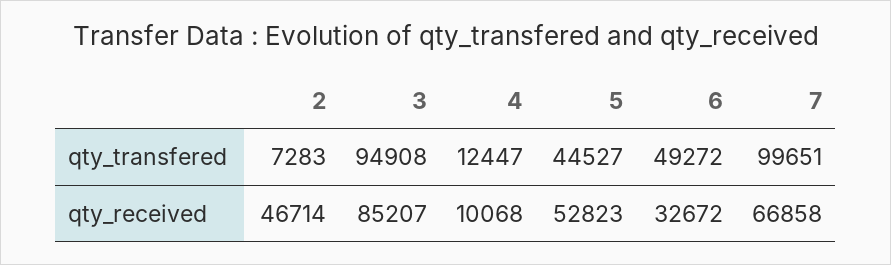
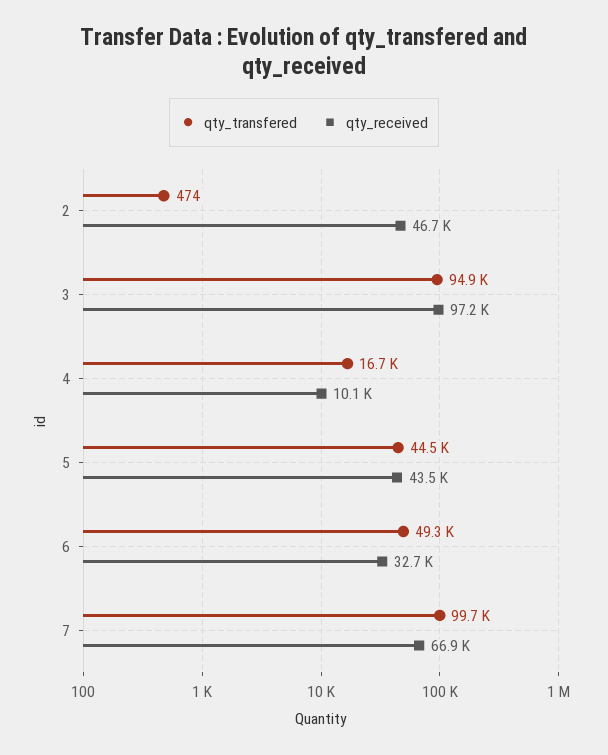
  {
    "qty_transfered": {
-     "2": 7283,
+     "2": 474,
      "3": 94908,
-     "4": 12447,
+     "4": 16700,
      "5": 44527,
      "6": 49272,
      "7": 99651
    },
    "qty_received": {
      "2": 46714,
-     "3": 85207,
+     "3": 97200,
      "4": 10068,
-     "5": 52823,
+     "5": 43500,
      "6": 32672,
      "7": 66858
    }
  }

